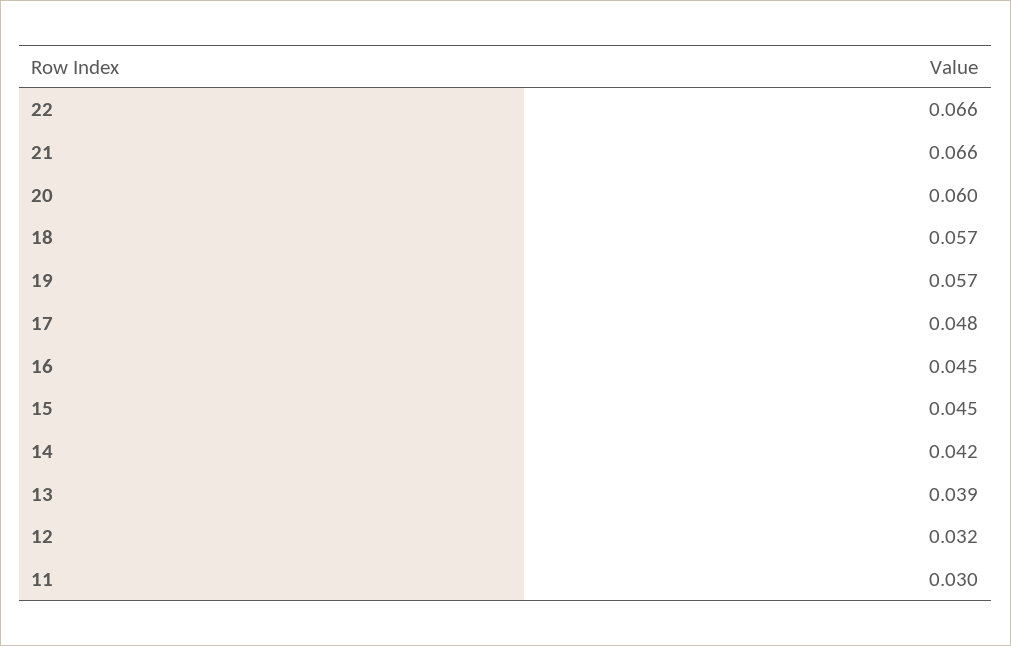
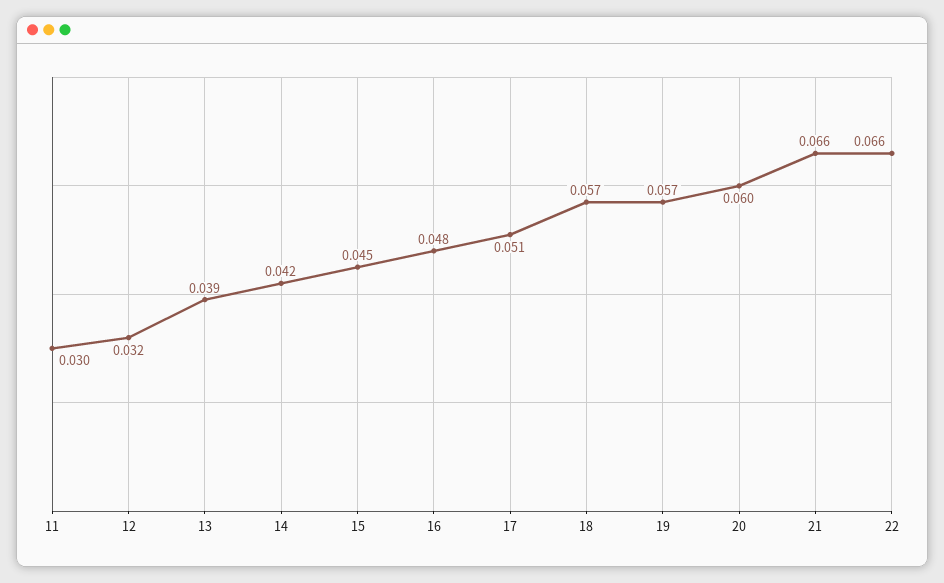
  {
    "22": 0.066,
    "21": 0.066,
    "20": 0.06,
    "18": 0.057,
    "19": 0.057,
-   "17": 0.048,
+   "17": 0.051,
-   "16": 0.045,
+   "16": 0.048,
    "15": 0.045,
    "14": 0.042,
    "13": 0.039,
    "12": 0.032,
    "11": 0.03
  }

